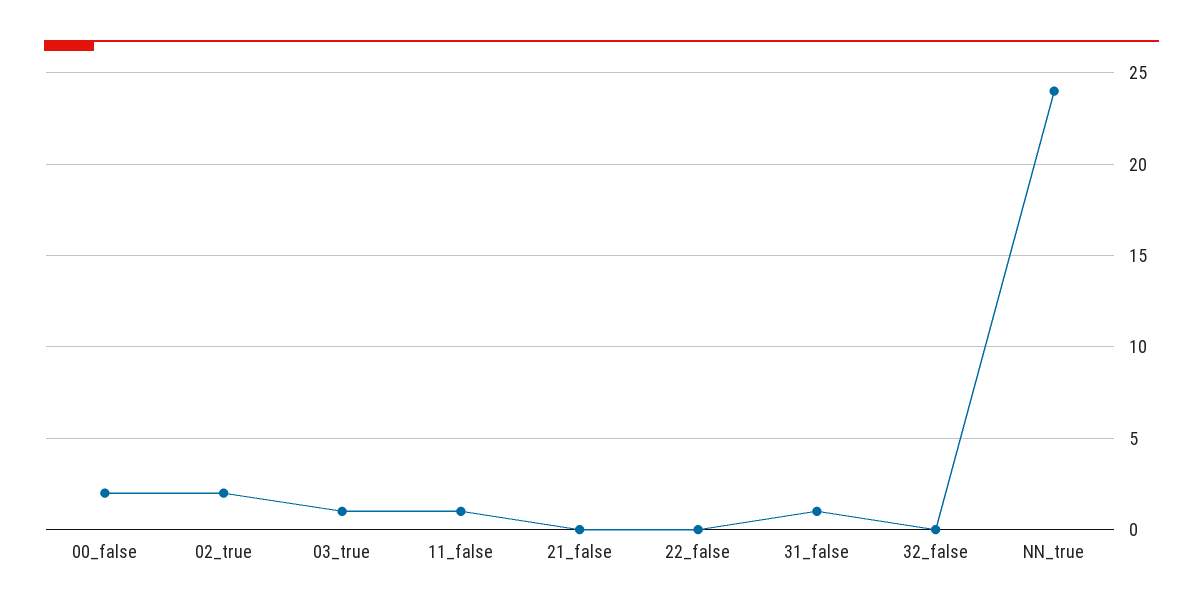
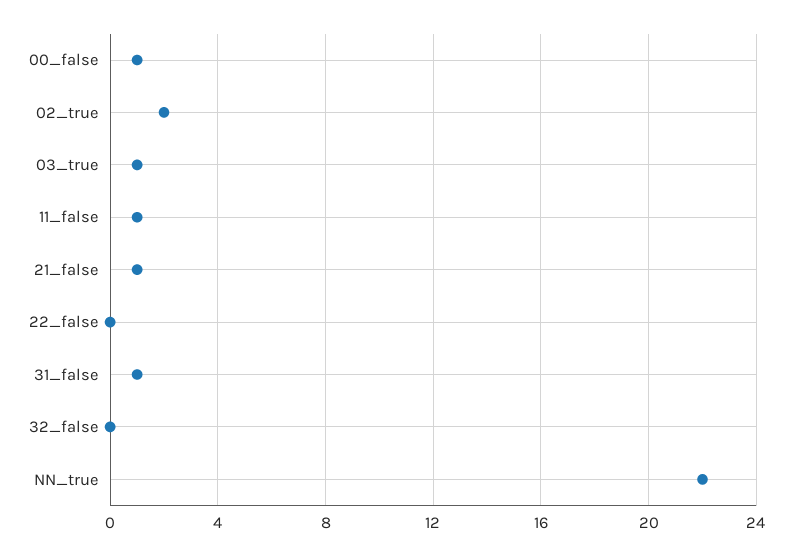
  {
-   "00_false": 2,
+   "00_false": 1,
    "02_true": 2,
    "03_true": 1,
    "11_false": 1,
-   "21_false": 0,
+   "21_false": 1,
    "22_false": 0,
    "31_false": 1,
    "32_false": 0,
-   "NN_true": 24
+   "NN_true": 22
  }

